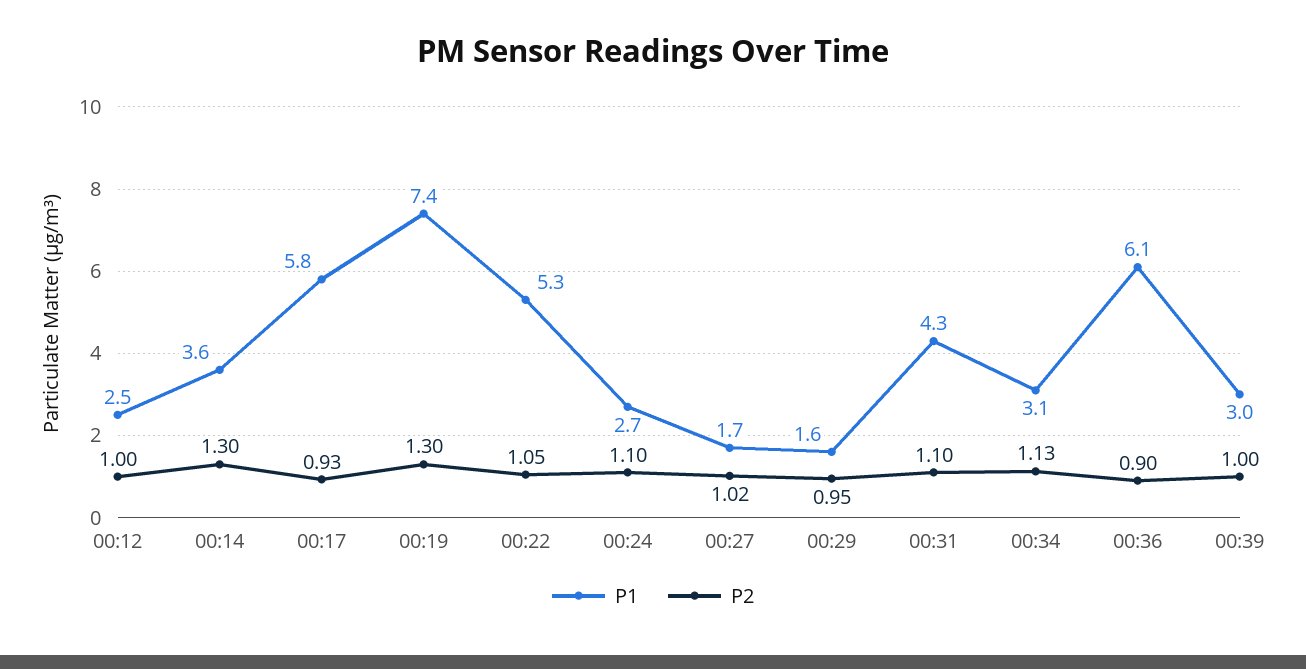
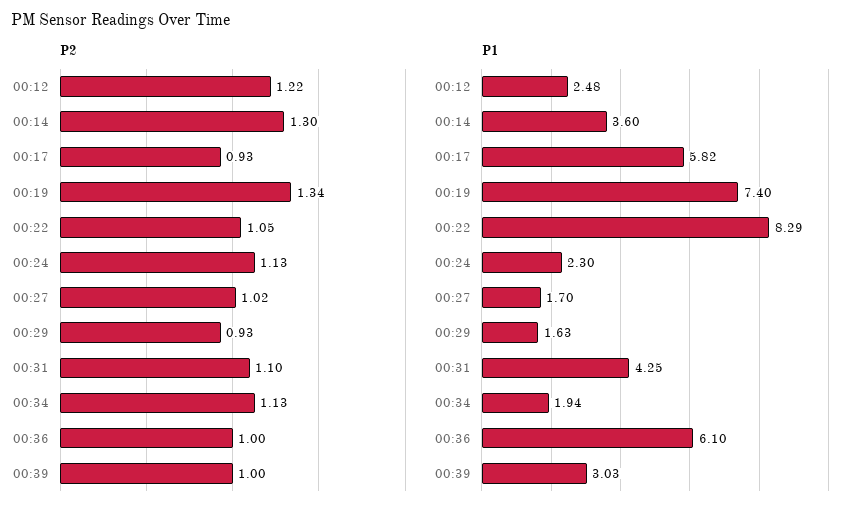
  {
    "P1": {
      "00:12": 2.48,
      "00:14": 3.6,
      "00:17": 5.82,
      "00:19": 7.4,
-     "00:22": 5.3,
+     "00:22": 8.29,
-     "00:24": 2.7,
+     "00:24": 2.3,
      "00:27": 1.7,
      "00:29": 1.63,
      "00:31": 4.25,
-     "00:34": 3.1,
+     "00:34": 1.94,
      "00:36": 6.1,
      "00:39": 3.03
    },
    "P2": {
-     "00:12": 1,
+     "00:12": 1.22,
      "00:14": 1.3,
      "00:17": 0.93,
-     "00:19": 1.3,
+     "00:19": 1.34,
      "00:22": 1.05,
-     "00:24": 1.1,
+     "00:24": 1.13,
      "00:27": 1.02,
-     "00:29": 0.95,
+     "00:29": 0.93,
      "00:31": 1.1,
      "00:34": 1.13,
-     "00:36": 0.9,
+     "00:36": 1,
      "00:39": 1
    }
  }

